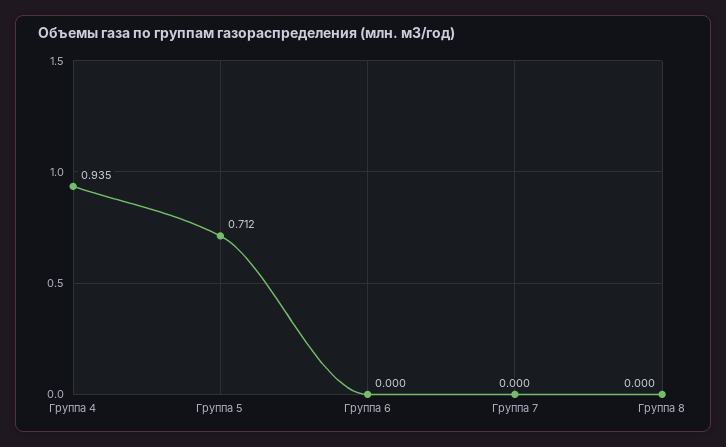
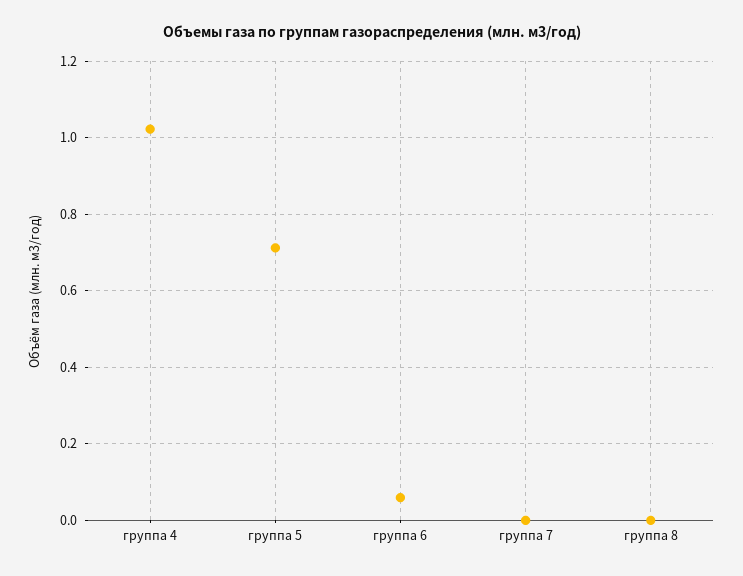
  {
-   "Группа 4": 0.935,
+   "Группа 4": 1.02,
    "Группа 5": 0.712,
-   "Группа 6": 0,
+   "Группа 6": 0.06,
    "Группа 7": 0,
    "Группа 8": 0
  }

